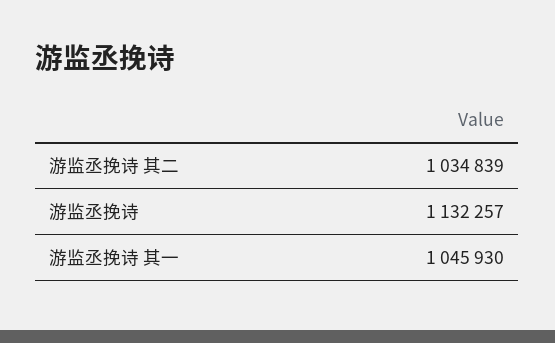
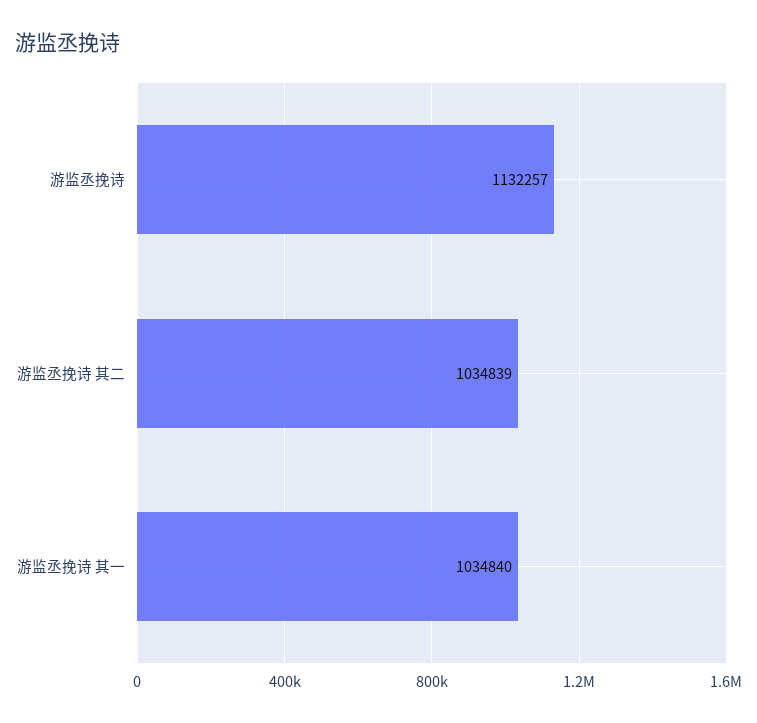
  {
    "游监丞挽诗 其二": 1034839,
    "游监丞挽诗": 1132257,
-   "游监丞挽诗 其一": 1045930
+   "游监丞挽诗 其一": 1034840
  }

